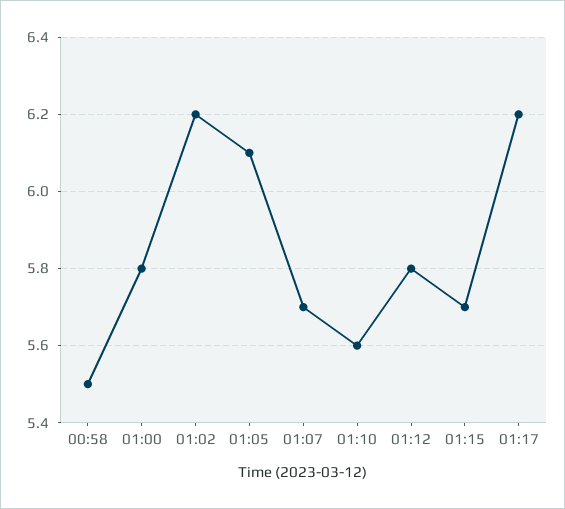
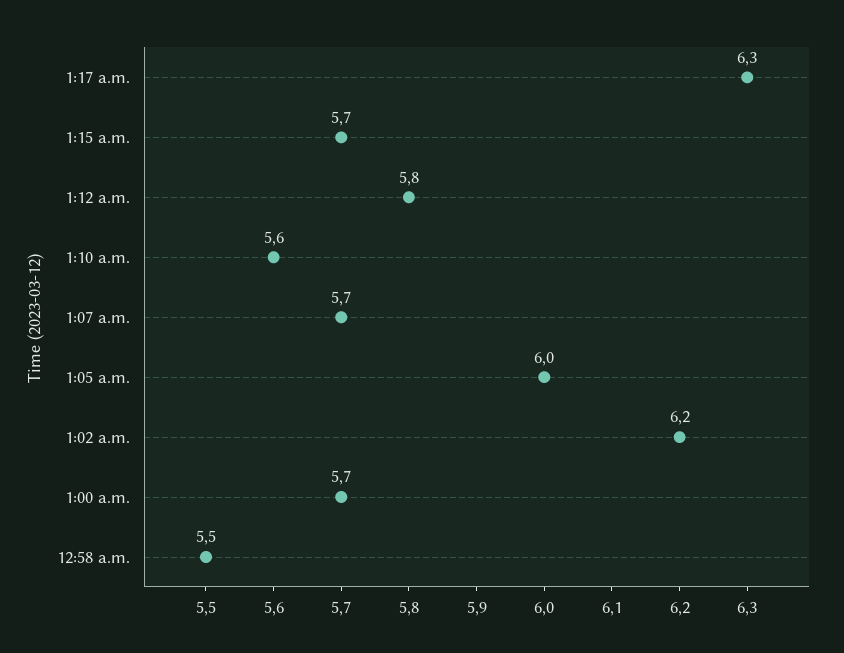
  {
    "00:58": 5.5,
-   "01:00": 5.8,
+   "01:00": 5.7,
    "01:02": 6.2,
-   "01:05": 6.1,
+   "01:05": 6,
    "01:07": 5.7,
    "01:10": 5.6,
    "01:12": 5.8,
    "01:15": 5.7,
-   "01:17": 6.2
+   "01:17": 6.3
  }

